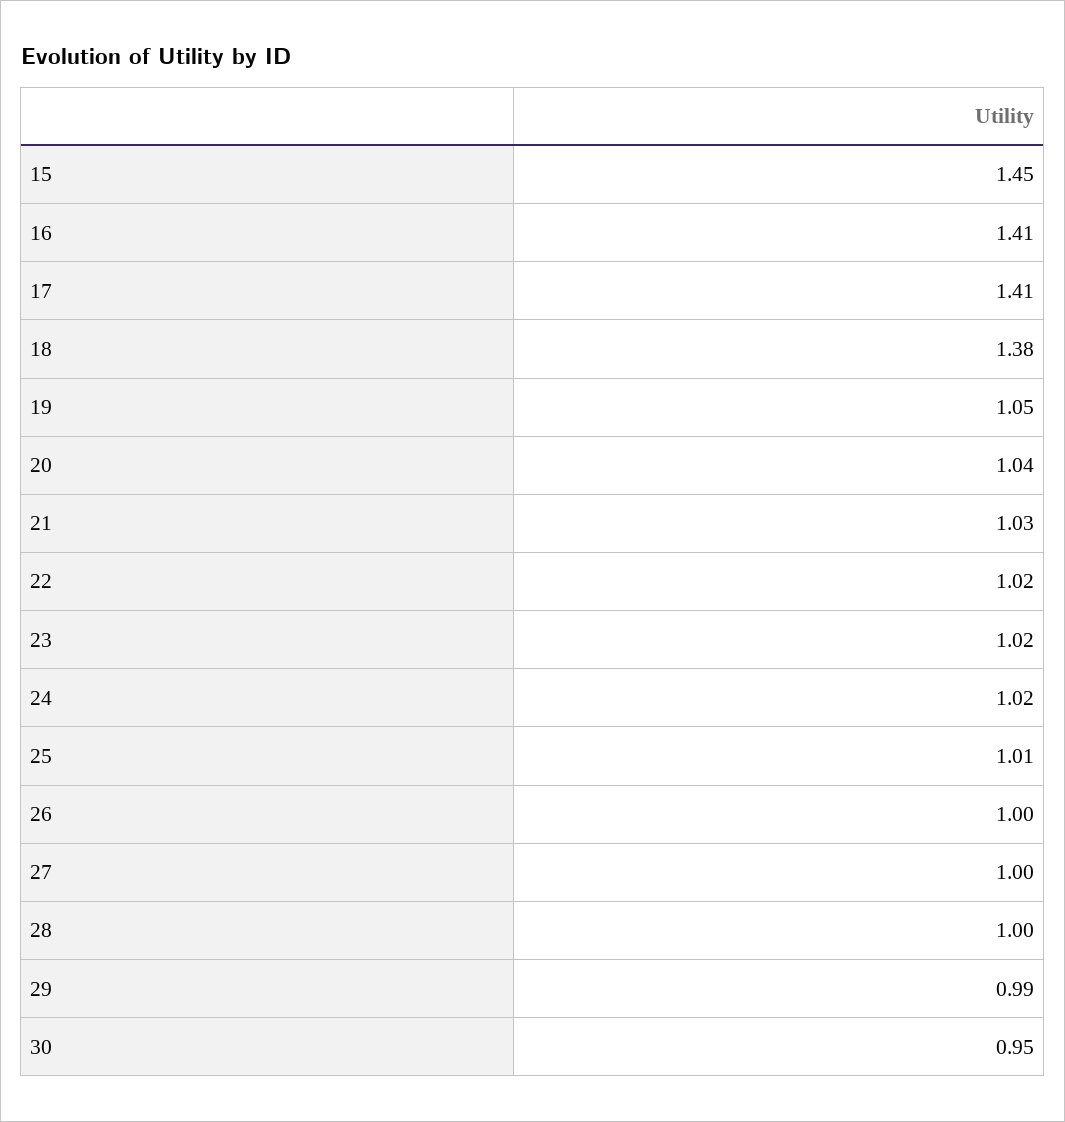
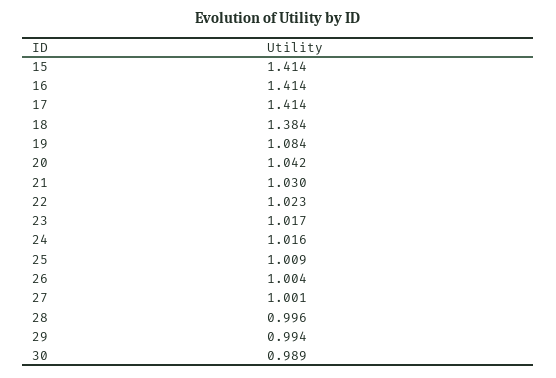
  {
-   "15": 1.45,
+   "15": 1.414,
    "16": 1.414,
    "17": 1.414,
    "18": 1.384,
-   "19": 1.05,
+   "19": 1.084,
    "20": 1.042,
    "21": 1.03,
    "22": 1.023,
    "23": 1.017,
    "24": 1.016,
    "25": 1.009,
    "26": 1.004,
    "27": 1.001,
    "28": 0.996,
    "29": 0.994,
-   "30": 0.95
+   "30": 0.989
  }

